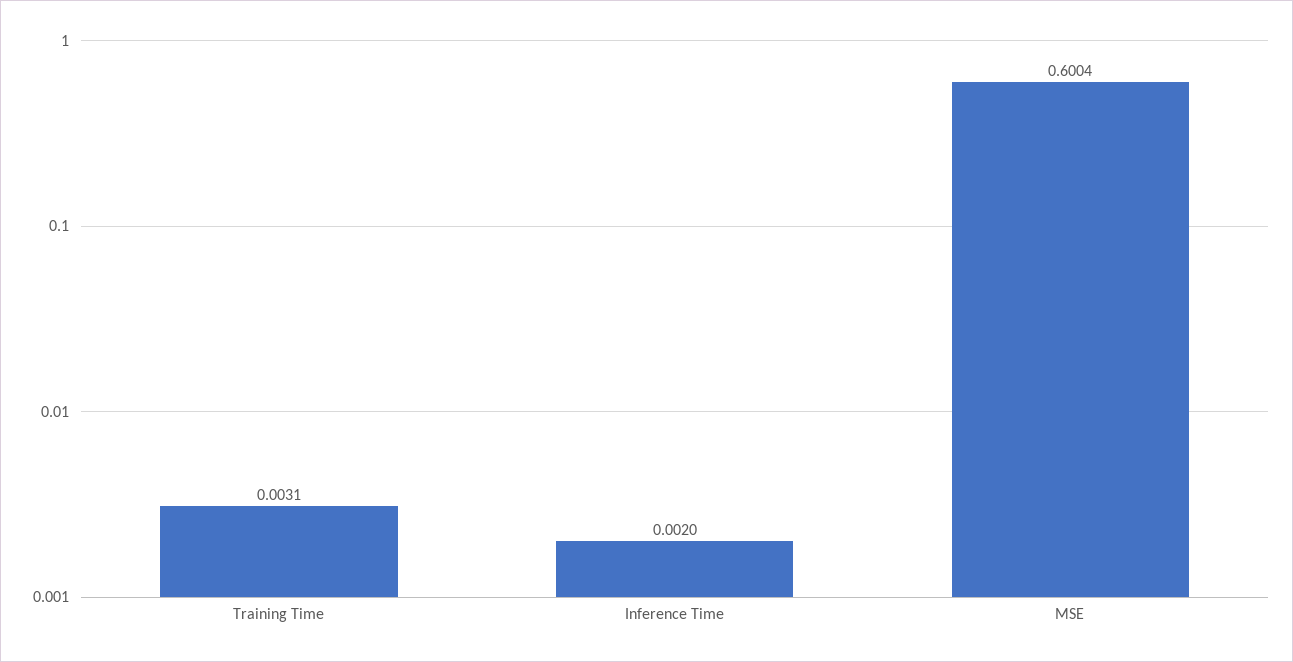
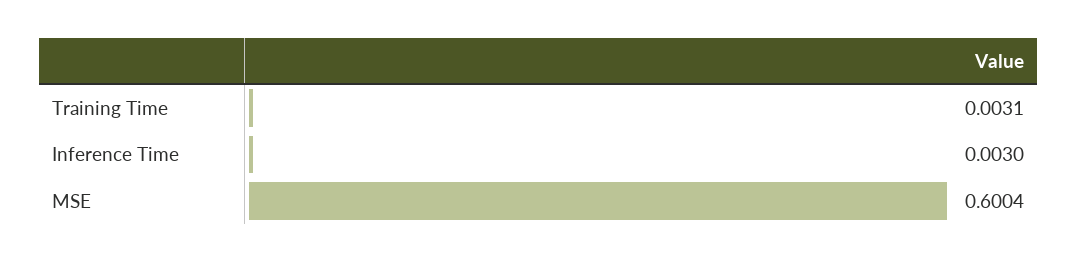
  {
    "Training Time": 0.0031,
-   "Inference Time": 0.002,
+   "Inference Time": 0.003,
    "MSE": 0.6004
  }

